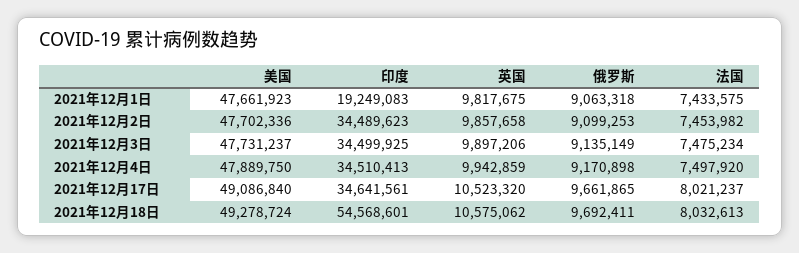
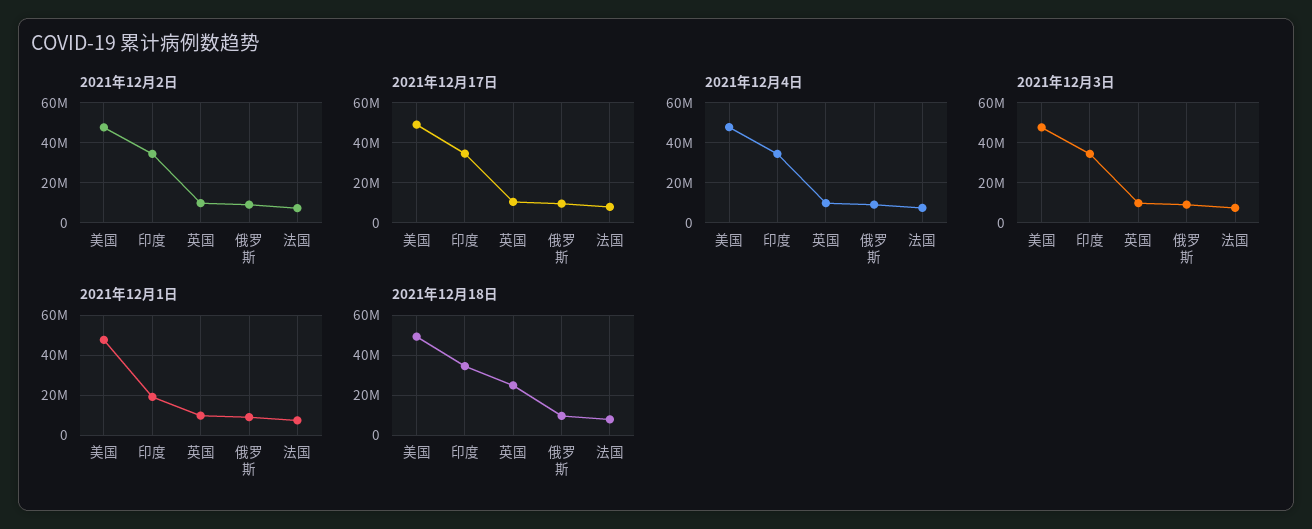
  {
    "2021年12月1日": {
      "美国": 47661923,
      "印度": 19249083,
      "英国": 9817675,
      "俄罗斯": 9063318,
      "法国": 7433575
    },
    "2021年12月2日": {
      "美国": 47702336,
      "印度": 34489623,
      "英国": 9857658,
      "俄罗斯": 9099253,
      "法国": 7453982
    },
    "2021年12月3日": {
      "美国": 47731237,
      "印度": 34499925,
      "英国": 9897206,
      "俄罗斯": 9135149,
      "法国": 7475234
    },
    "2021年12月4日": {
      "美国": 47889750,
      "印度": 34510413,
      "英国": 9942859,
      "俄罗斯": 9170898,
      "法国": 7497920
    },
    "2021年12月17日": {
      "美国": 49086840,
      "印度": 34641561,
      "英国": 10523320,
      "俄罗斯": 9661865,
      "法国": 8021237
    },
    "2021年12月18日": {
      "美国": 49278724,
-     "印度": 54568601,
+     "印度": 35000000,
-     "英国": 10575062,
+     "英国": 25000000,
      "俄罗斯": 9692411,
      "法国": 8032613
    }
  }

